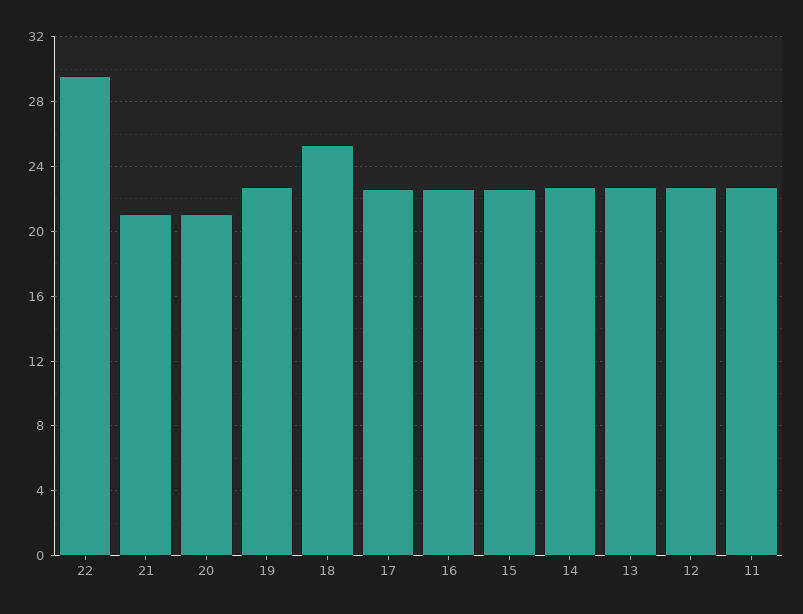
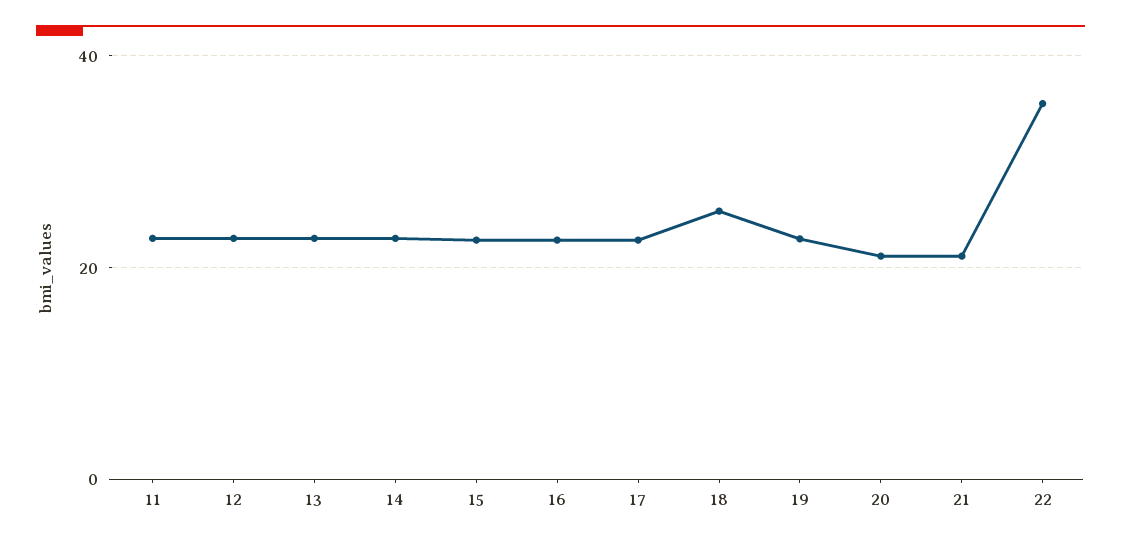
  {
-   "22": 29.5,
+   "22": 36,
    "21": 21,
    "20": 21,
    "19": 22.5,
    "18": 25.5,
    "17": 22.5,
    "16": 22.5,
    "15": 22.5,
    "14": 23,
    "13": 23,
    "12": 23,
    "11": 23
  }

